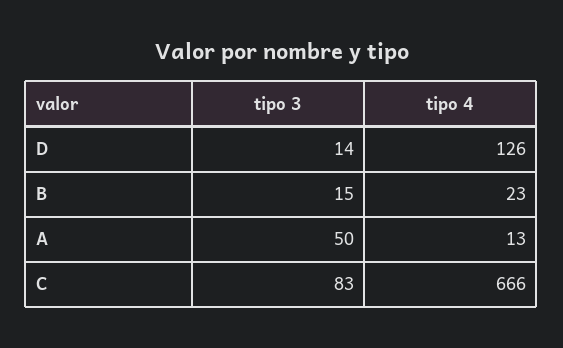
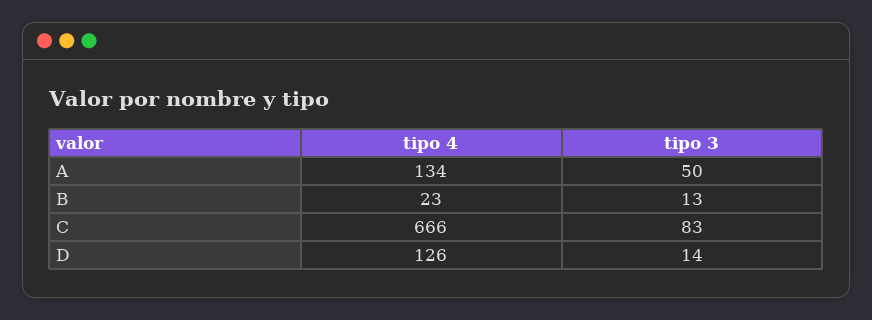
  {
    "tipo 3": {
      "D": 14,
-     "B": 15,
+     "B": 13,
      "A": 50,
      "C": 83
    },
    "tipo 4": {
      "D": 126,
      "B": 23,
-     "A": 13,
+     "A": 134,
      "C": 666
    }
  }

